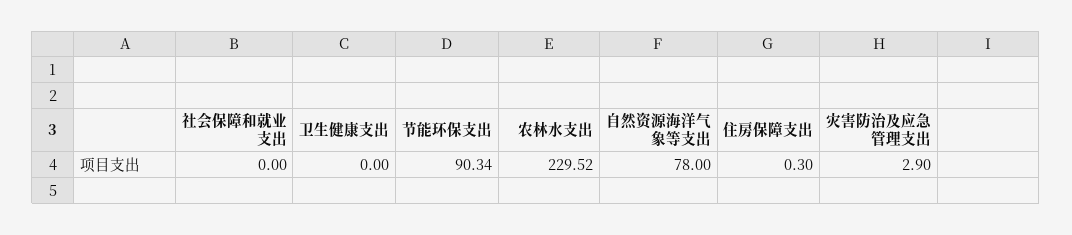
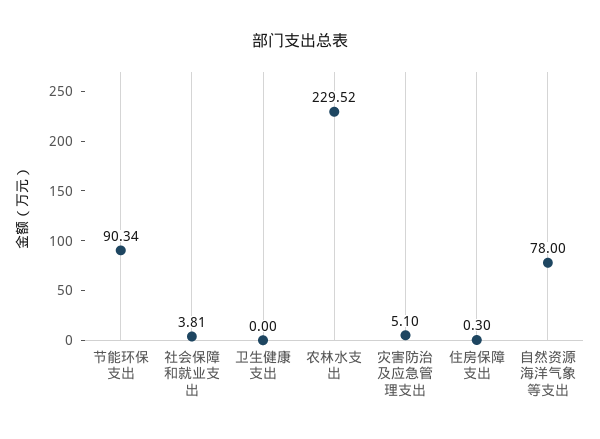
  {
-   "社会保障和就业支出": 0,
+   "社会保障和就业支出": 3.81,
    "卫生健康支出": 0,
    "节能环保支出": 90.34,
    "农林水支出": 229.52,
    "自然资源海洋气象等支出": 78,
    "住房保障支出": 0.3,
-   "灾害防治及应急管理支出": 2.9
+   "灾害防治及应急管理支出": 5.1
  }

